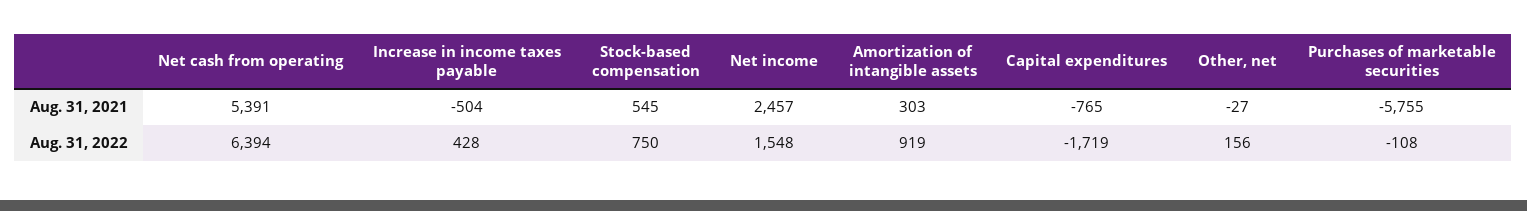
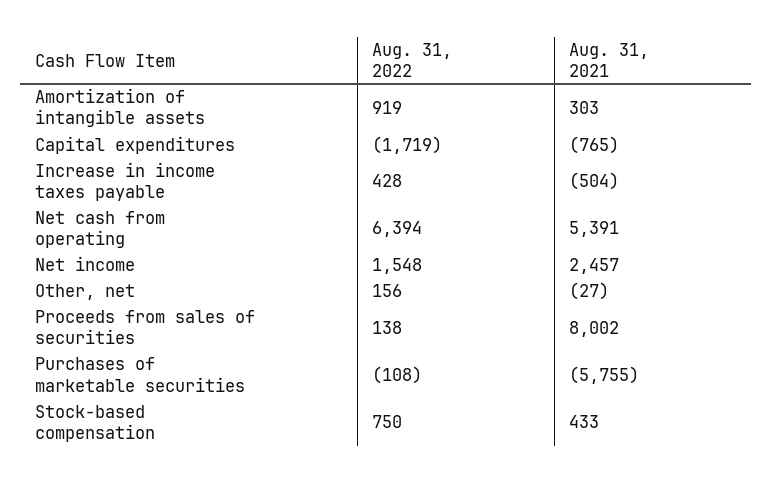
  {
    "Net cash from operating": {
      "Aug. 31, 2021": 5391,
      "Aug. 31, 2022": 6394
    },
    "Increase in income taxes payable": {
      "Aug. 31, 2021": -504,
      "Aug. 31, 2022": 428
    },
    "Stock-based compensation": {
-     "Aug. 31, 2021": 545,
+     "Aug. 31, 2021": 433,
      "Aug. 31, 2022": 750
    },
    "Net income": {
      "Aug. 31, 2021": 2457,
      "Aug. 31, 2022": 1548
    },
    "Amortization of intangible assets": {
      "Aug. 31, 2021": 303,
      "Aug. 31, 2022": 919
    },
    "Capital expenditures": {
      "Aug. 31, 2021": -765,
      "Aug. 31, 2022": -1719
    },
    "Other, net": {
      "Aug. 31, 2021": -27,
      "Aug. 31, 2022": 156
    },
    "Purchases of marketable securities": {
      "Aug. 31, 2021": -5755,
      "Aug. 31, 2022": -108
-   }
+   },
+   "Proceeds from sales of securities": {
+     "Aug. 31, 2022": 138,
+     "Aug. 31, 2021": 8002
+   }
  }

